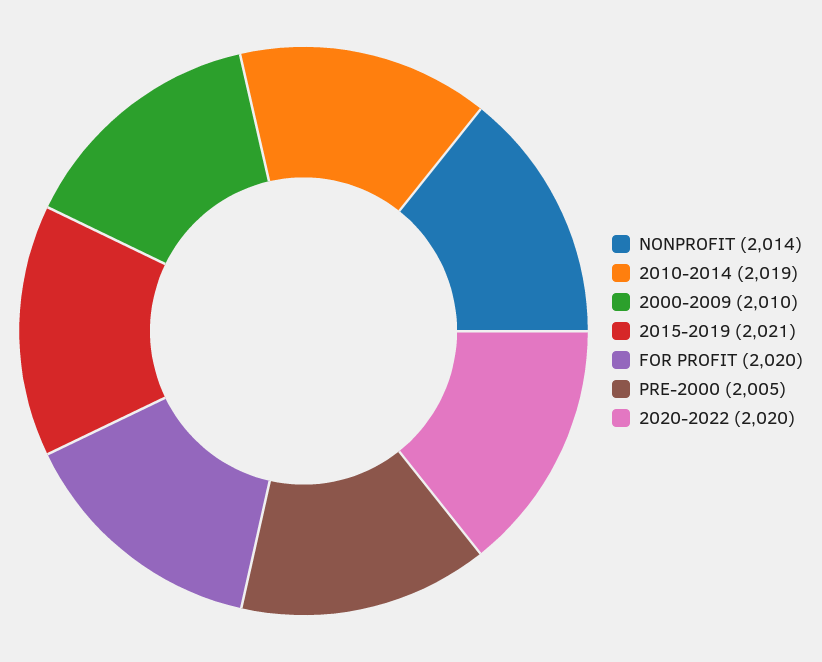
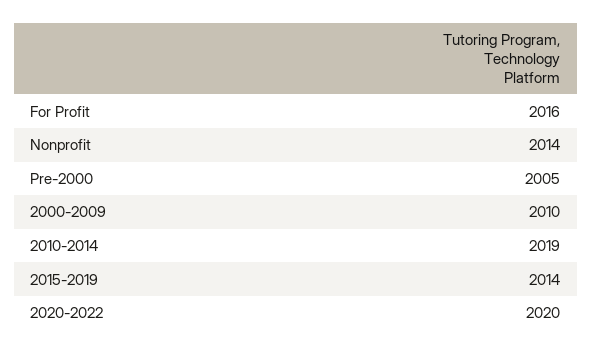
  {
    "NONPROFIT": 2014,
    "2010-2014": 2019,
    "2000-2009": 2010,
-   "2015-2019": 2021,
+   "2015-2019": 2014,
-   "FOR PROFIT": 2020,
+   "FOR PROFIT": 2016,
    "PRE-2000": 2005,
    "2020-2022": 2020
  }

